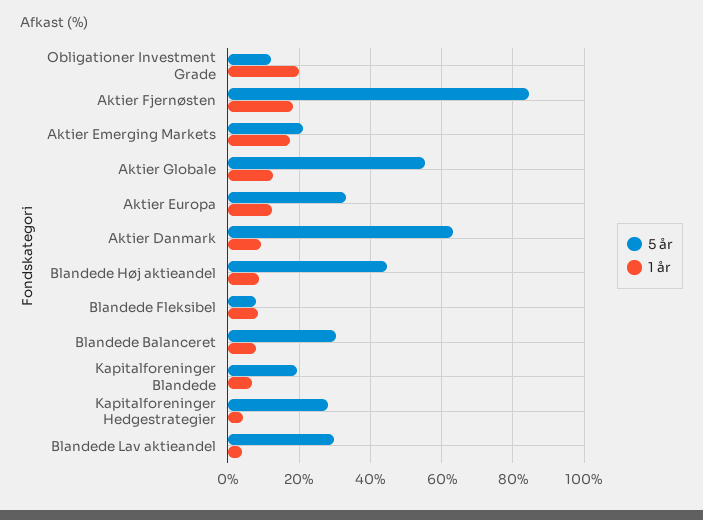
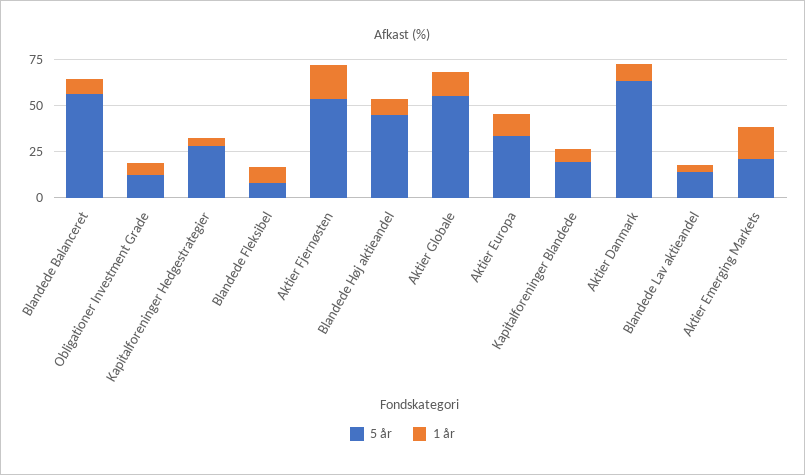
  {
    "5 år": {
      "Obligationer Investment Grade": 12,
-     "Aktier Fjernøsten": 84,
+     "Aktier Fjernøsten": 55,
      "Aktier Emerging Markets": 22,
      "Aktier Globale": 56,
      "Aktier Europa": 34,
      "Aktier Danmark": 64,
      "Blandede Høj aktieandel": 44,
      "Blandede Fleksibel": 8,
-     "Blandede Balanceret": 30,
+     "Blandede Balanceret": 55,
      "Kapitalforeninger Blandede": 20,
      "Kapitalforeninger Hedgestrategier": 28,
-     "Blandede Lav aktieandel": 30
+     "Blandede Lav aktieandel": 15
    },
    "1 år": {
-     "Obligationer Investment Grade": 20,
+     "Obligationer Investment Grade": 5,
      "Aktier Fjernøsten": 18,
      "Aktier Emerging Markets": 18,
      "Aktier Globale": 12,
      "Aktier Europa": 12,
      "Aktier Danmark": 10,
      "Blandede Høj aktieandel": 8,
      "Blandede Fleksibel": 8,
      "Blandede Balanceret": 8,
      "Kapitalforeninger Blandede": 6,
      "Kapitalforeninger Hedgestrategier": 4,
      "Blandede Lav aktieandel": 4
    }
  }

